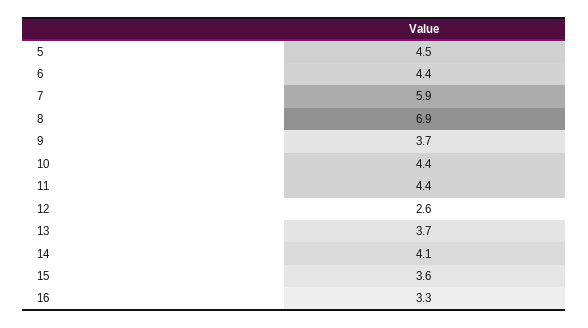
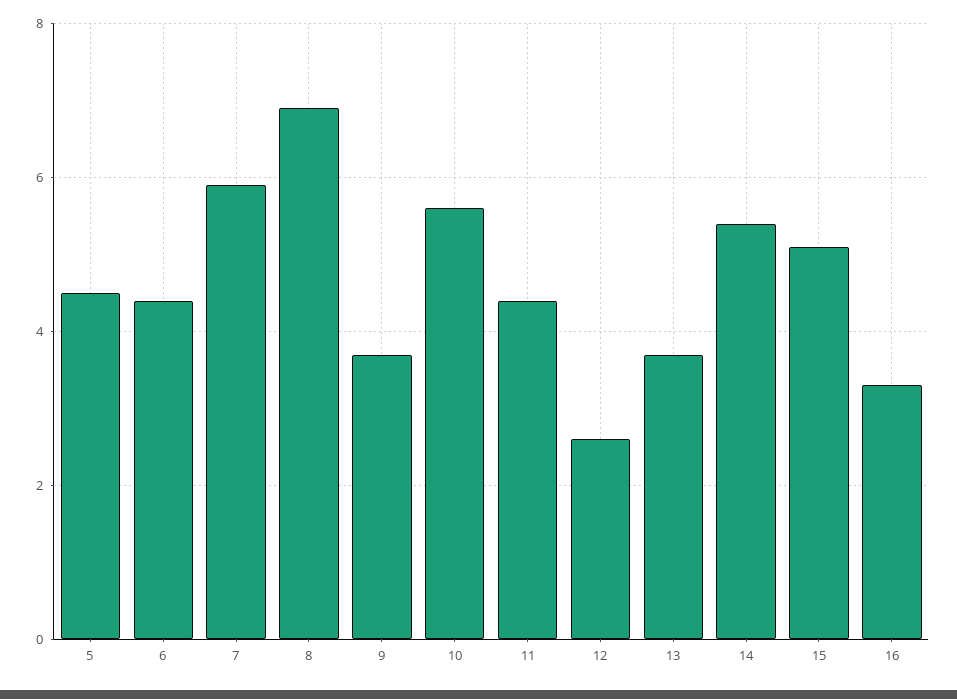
  {
    "5": 4.5,
    "6": 4.4,
    "7": 5.9,
    "8": 6.9,
    "9": 3.7,
-   "10": 4.4,
+   "10": 5.5,
    "11": 4.4,
    "12": 2.6,
    "13": 3.7,
-   "14": 4.1,
+   "14": 5.5,
-   "15": 3.6,
+   "15": 5,
    "16": 3.3
  }

